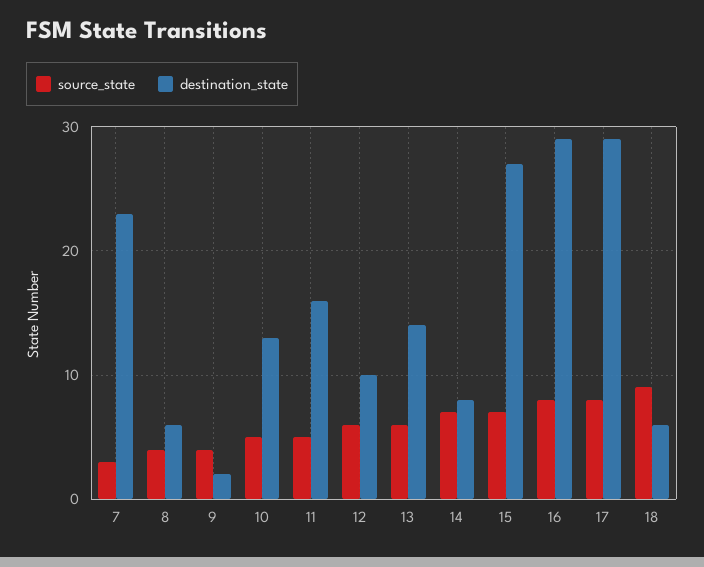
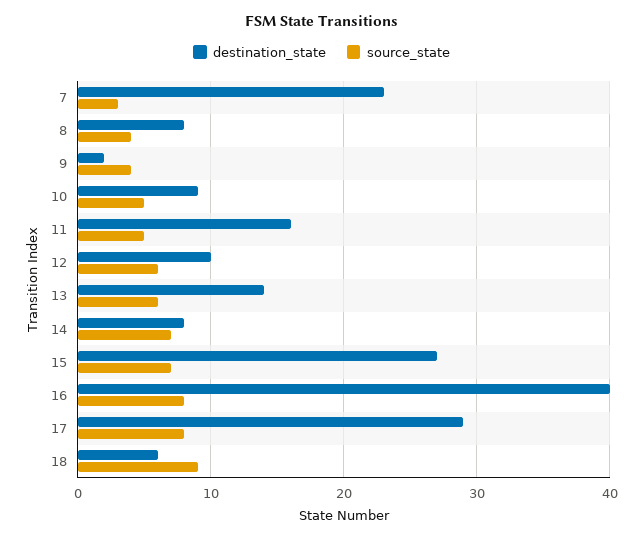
  {
    "source_state": {
      "7": 3,
      "8": 4,
      "9": 4,
      "10": 5,
      "11": 5,
      "12": 6,
      "13": 6,
      "14": 7,
      "15": 7,
      "16": 8,
      "17": 8,
      "18": 9
    },
    "destination_state": {
      "7": 23,
-     "8": 6,
+     "8": 8,
      "9": 2,
-     "10": 13,
+     "10": 9,
      "11": 16,
      "12": 10,
      "13": 14,
      "14": 8,
      "15": 27,
-     "16": 29,
+     "16": 40,
      "17": 29,
      "18": 6
    }
  }

